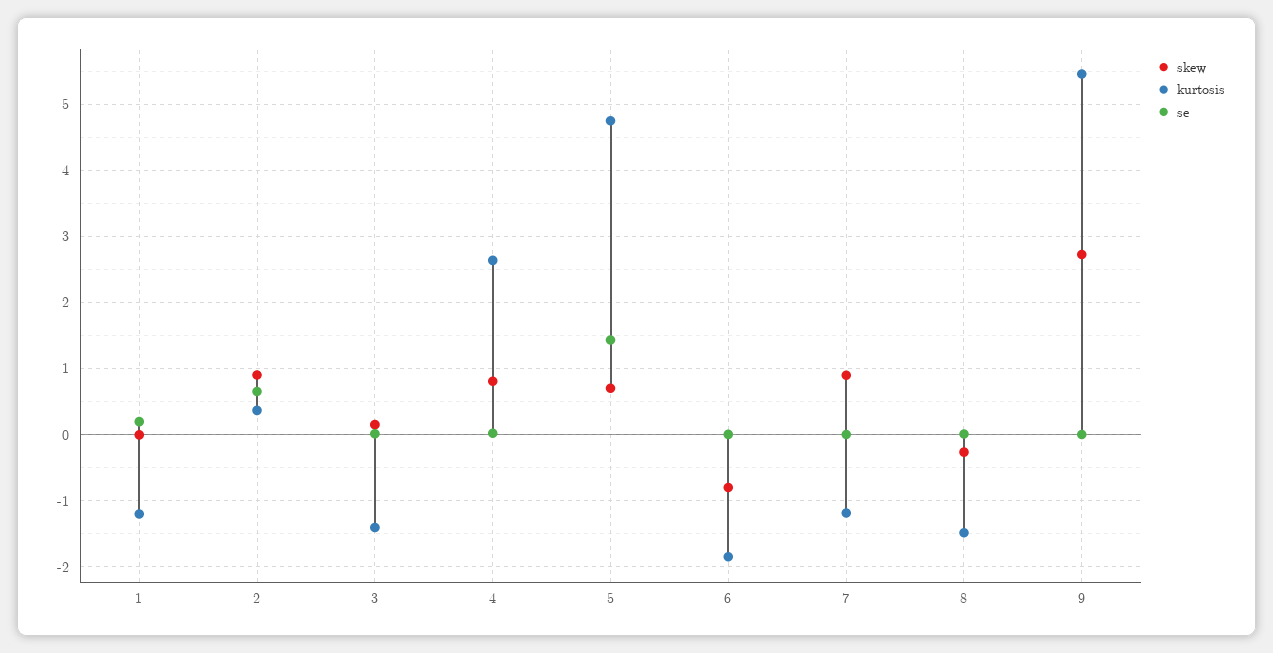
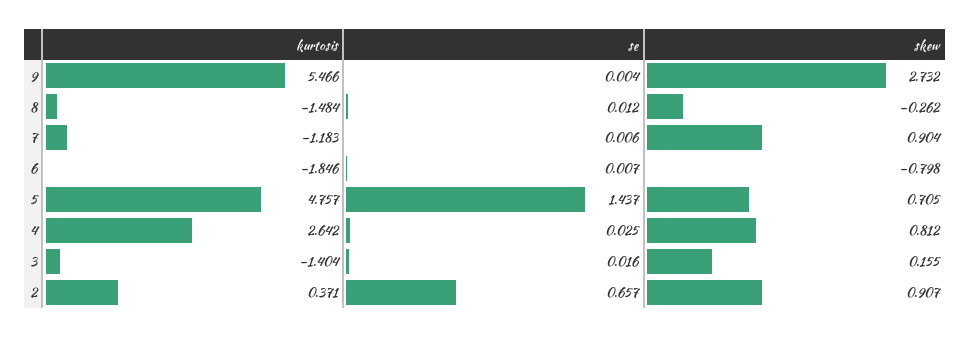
  {
    "skew": {
-     "1": 0,
      "2": 0.907,
      "3": 0.155,
      "4": 0.812,
      "5": 0.705,
      "6": -0.798,
      "7": 0.904,
      "8": -0.262,
      "9": 2.732
    },
    "kurtosis": {
-     "1": -1.2,
      "2": 0.371,
      "3": -1.404,
      "4": 2.642,
      "5": 4.757,
      "6": -1.846,
      "7": -1.183,
      "8": -1.484,
      "9": 5.466
    },
    "se": {
-     "1": 0.2,
      "2": 0.657,
      "3": 0.016,
      "4": 0.025,
      "5": 1.437,
      "6": 0.007,
      "7": 0.006,
      "8": 0.012,
      "9": 0.004
    }
  }

